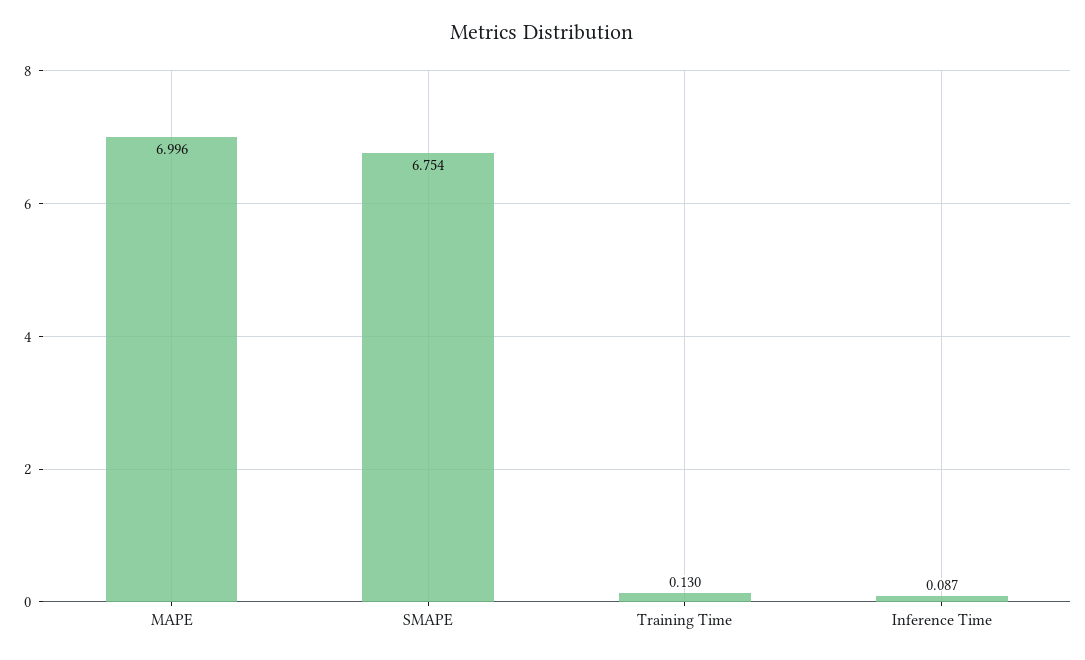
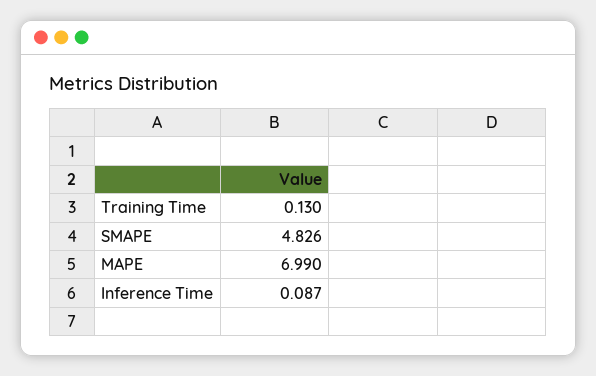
  {
-   "MAPE": 6.996,
+   "MAPE": 6.99,
-   "SMAPE": 6.754,
+   "SMAPE": 4.826,
    "Training Time": 0.13,
    "Inference Time": 0.087
  }

